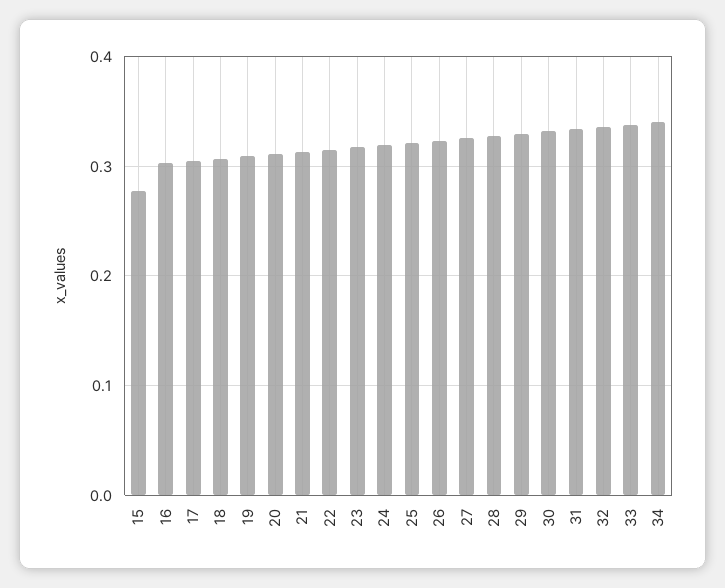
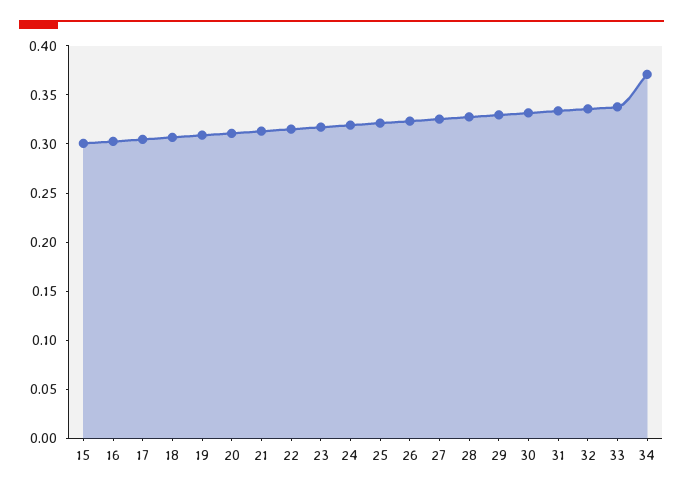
  {
-   "15": 0.28,
+   "15": 0.3,
    "16": 0.3,
    "17": 0.3,
    "18": 0.31,
    "19": 0.31,
    "20": 0.31,
    "21": 0.31,
    "22": 0.32,
    "23": 0.32,
    "24": 0.32,
    "25": 0.32,
    "26": 0.32,
    "27": 0.33,
    "28": 0.33,
    "29": 0.33,
    "30": 0.33,
    "31": 0.33,
    "32": 0.34,
    "33": 0.34,
-   "34": 0.34
+   "34": 0.37
  }

